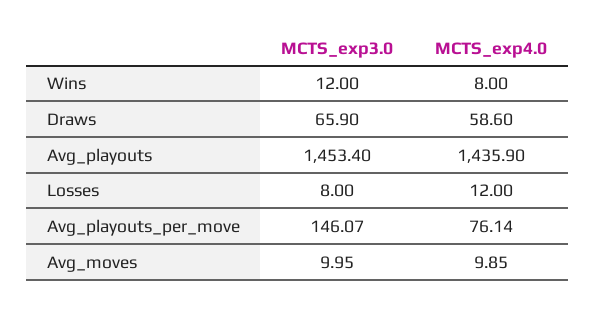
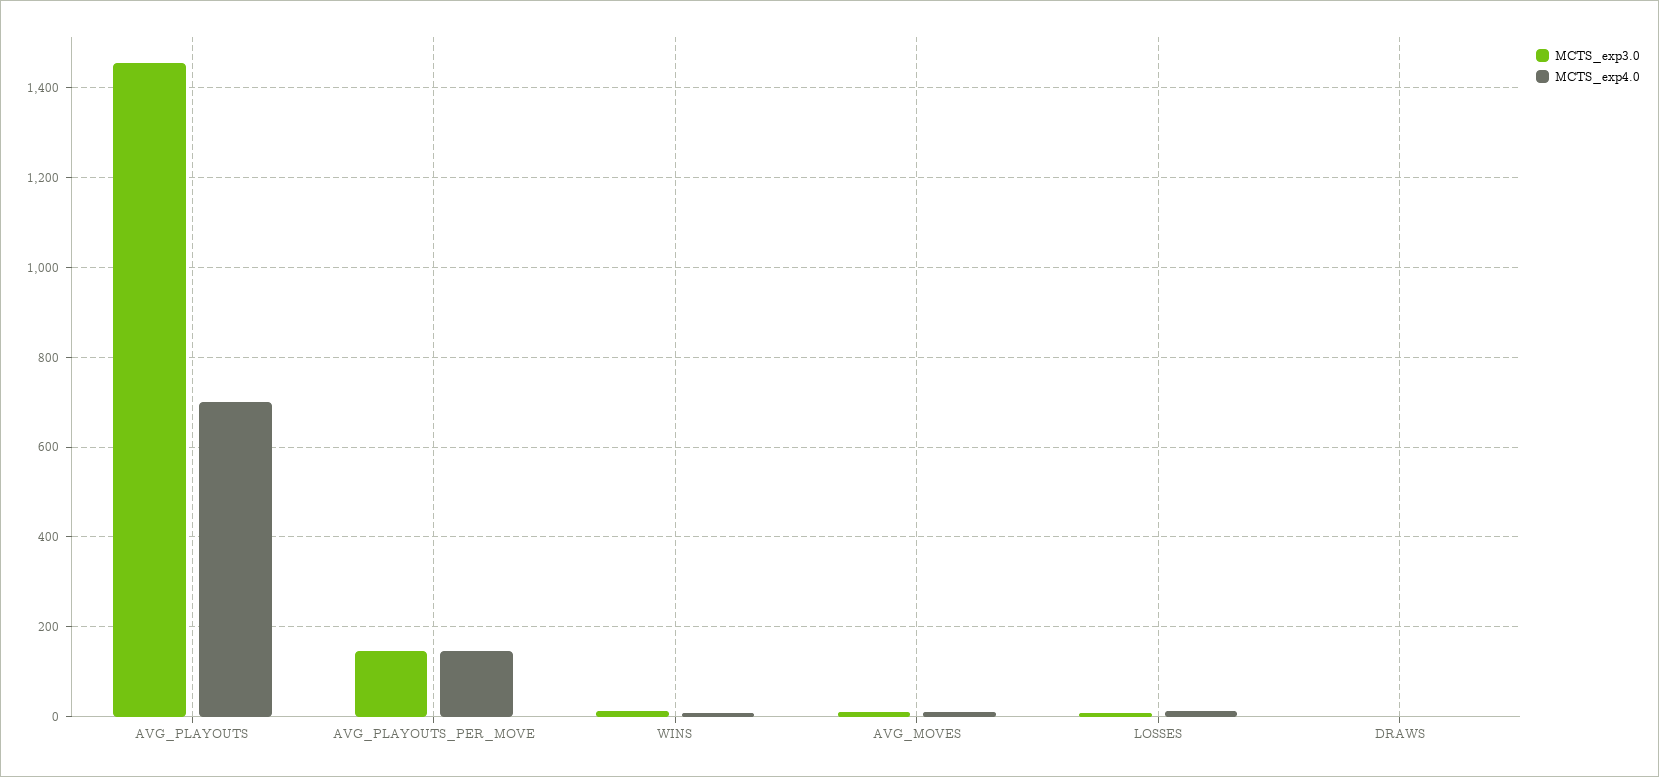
  {
    "MCTS_exp3.0": {
      "Wins": 12,
-     "Draws": 65.9,
+     "Draws": 0,
      "Avg_playouts": 1453.4,
      "Losses": 8,
      "Avg_playouts_per_move": 146.07,
      "Avg_moves": 9.95
    },
    "MCTS_exp4.0": {
      "Wins": 8,
-     "Draws": 58.6,
+     "Draws": 0,
-     "Avg_playouts": 1435.9,
+     "Avg_playouts": 700,
      "Losses": 12,
-     "Avg_playouts_per_move": 76.14,
+     "Avg_playouts_per_move": 140,
      "Avg_moves": 9.85
    }
  }

